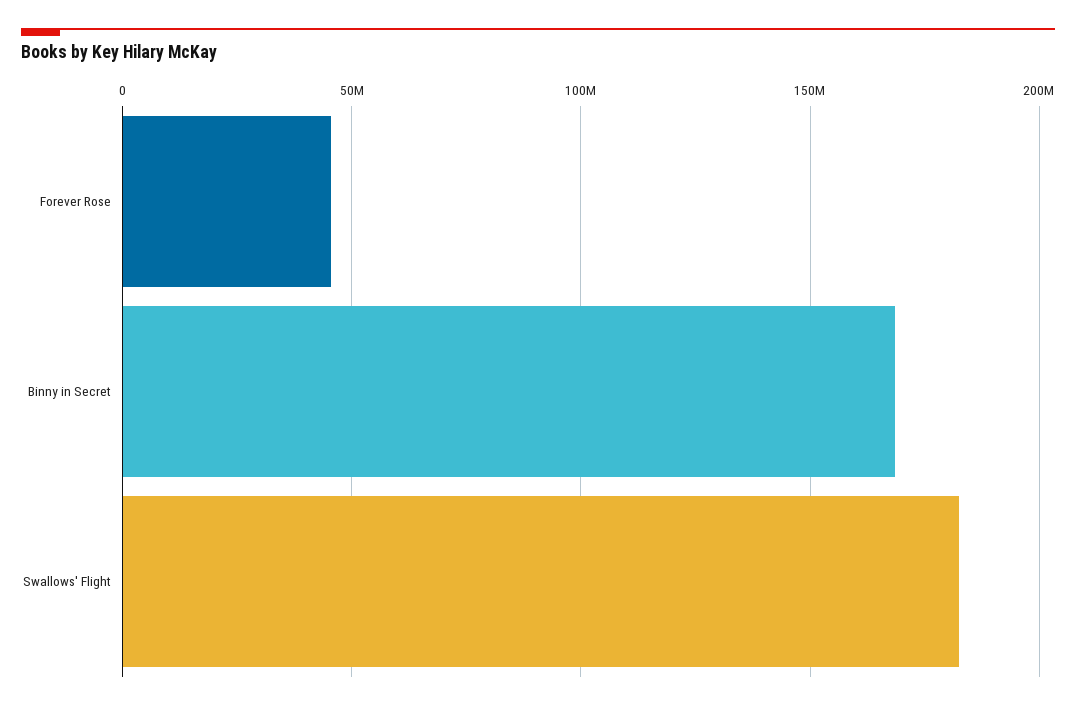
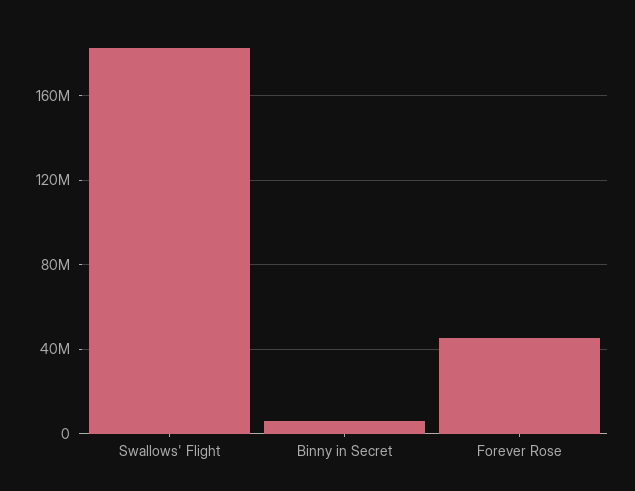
  {
    "Forever Rose": 45000000,
-   "Binny in Secret": 170000000,
+   "Binny in Secret": 5000000,
    "Swallows' Flight": 180000000
  }

